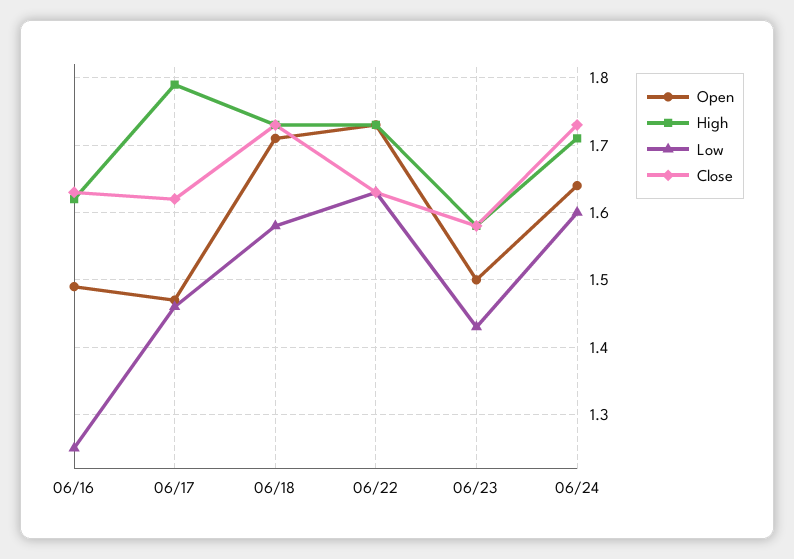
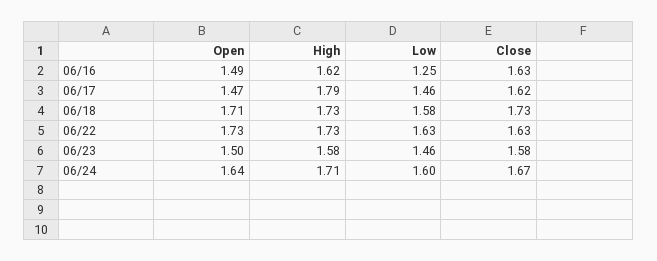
  {
    "Open": {
      "06/16": 1.49,
      "06/17": 1.47,
      "06/18": 1.71,
      "06/22": 1.73,
      "06/23": 1.5,
      "06/24": 1.64
    },
    "High": {
      "06/16": 1.62,
      "06/17": 1.79,
      "06/18": 1.73,
      "06/22": 1.73,
      "06/23": 1.58,
      "06/24": 1.71
    },
    "Low": {
      "06/16": 1.25,
      "06/17": 1.46,
      "06/18": 1.58,
      "06/22": 1.63,
-     "06/23": 1.43,
+     "06/23": 1.46,
      "06/24": 1.6
    },
    "Close": {
      "06/16": 1.63,
      "06/17": 1.62,
      "06/18": 1.73,
      "06/22": 1.63,
      "06/23": 1.58,
-     "06/24": 1.73
+     "06/24": 1.67
    }
  }

